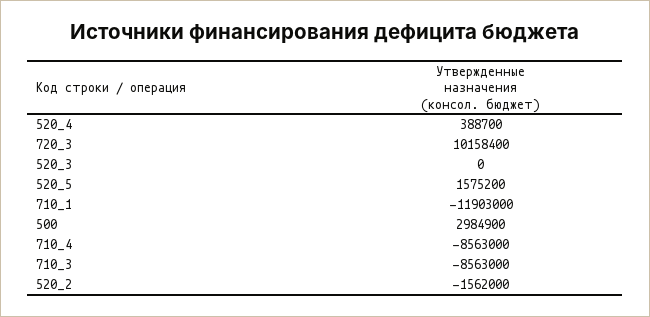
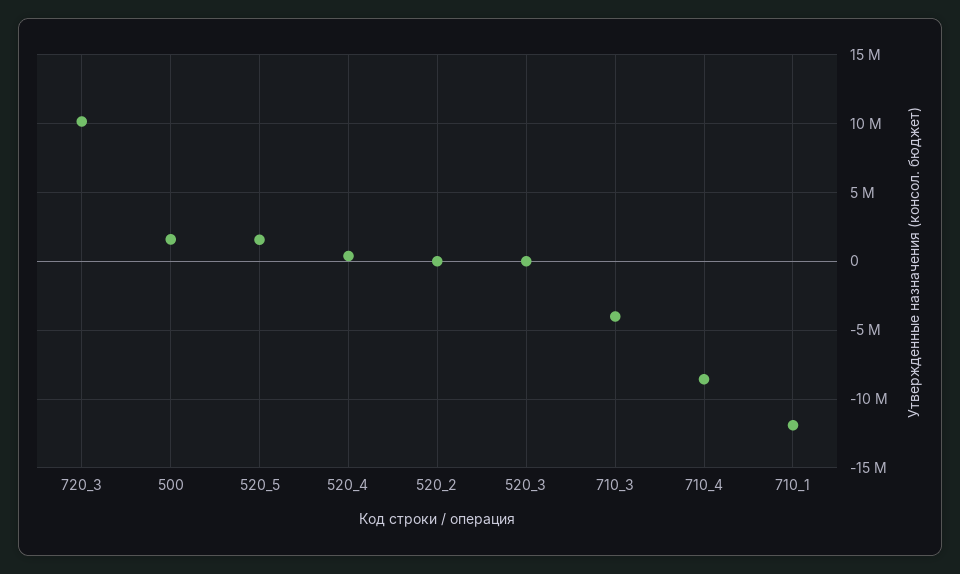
  {
    "520_4": 388700,
    "720_3": 10158400,
    "520_3": 0,
    "520_5": 1575200,
    "710_1": -11903000,
-   "500": 2984900,
+   "500": 1500000,
    "710_4": -8563000,
-   "710_3": -8563000,
+   "710_3": -4000000,
-   "520_2": -1562000
+   "520_2": 0
  }

